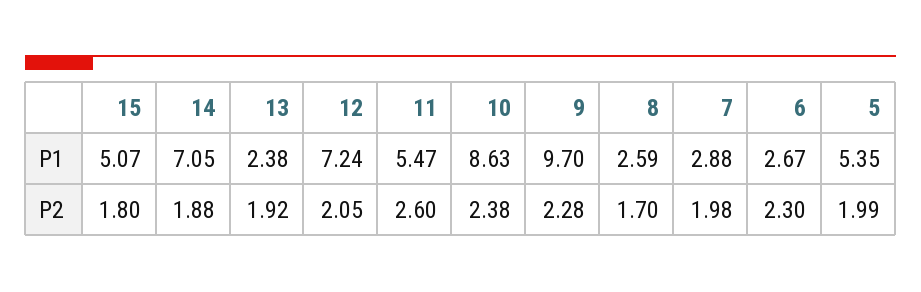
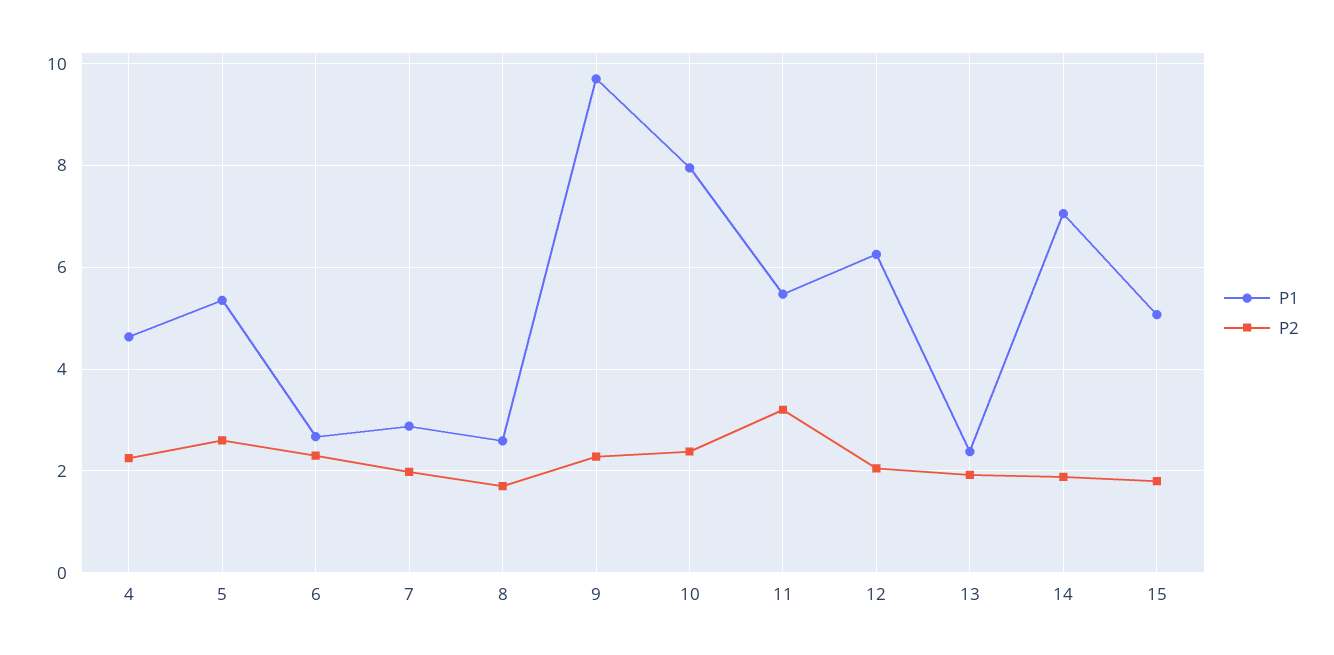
  {
    "P1": {
      "15": 5.07,
      "14": 7.05,
      "13": 2.38,
-     "12": 7.24,
+     "12": 6.2,
      "11": 5.47,
-     "10": 8.63,
+     "10": 8,
      "9": 9.7,
      "8": 2.59,
      "7": 2.88,
      "6": 2.67,
-     "5": 5.35
+     "5": 5.35,
+     "4": 4.6
    },
    "P2": {
      "15": 1.8,
      "14": 1.88,
      "13": 1.92,
      "12": 2.05,
-     "11": 2.6,
+     "11": 3.2,
      "10": 2.38,
      "9": 2.28,
      "8": 1.7,
      "7": 1.98,
      "6": 2.3,
-     "5": 1.99
+     "5": 2.6,
+     "4": 2.2
    }
  }

